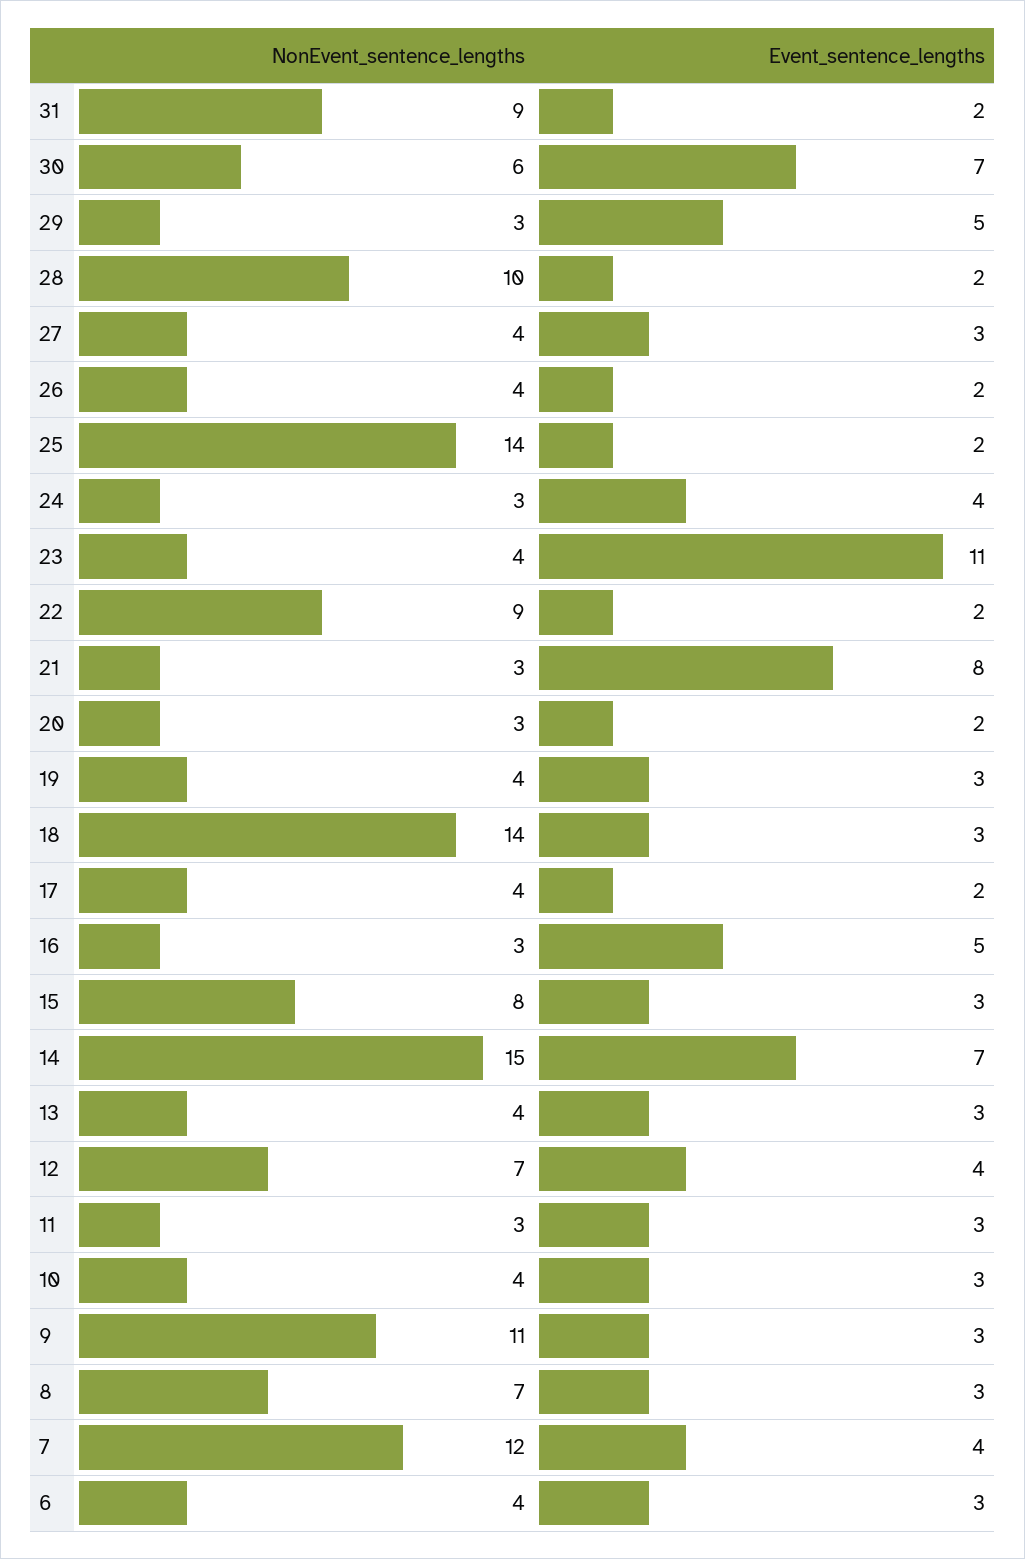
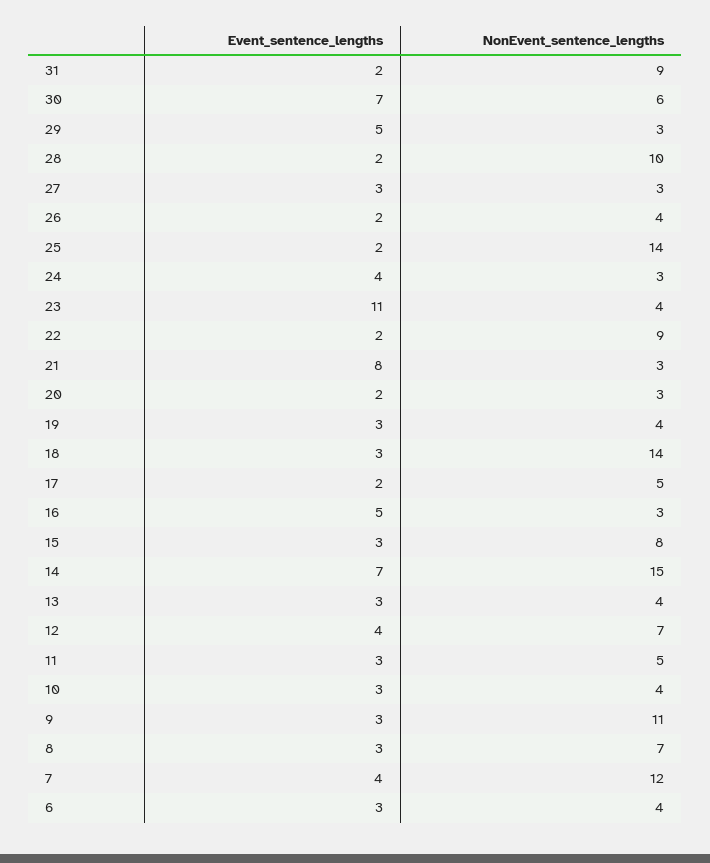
  {
    "NonEvent_sentence_lengths": {
      "31": 9,
      "30": 6,
      "29": 3,
      "28": 10,
-     "27": 4,
+     "27": 3,
      "26": 4,
      "25": 14,
      "24": 3,
      "23": 4,
      "22": 9,
      "21": 3,
      "20": 3,
      "19": 4,
      "18": 14,
-     "17": 4,
+     "17": 5,
      "16": 3,
      "15": 8,
      "14": 15,
      "13": 4,
      "12": 7,
-     "11": 3,
+     "11": 5,
      "10": 4,
      "9": 11,
      "8": 7,
      "7": 12,
      "6": 4
    },
    "Event_sentence_lengths": {
      "31": 2,
      "30": 7,
      "29": 5,
      "28": 2,
      "27": 3,
      "26": 2,
      "25": 2,
      "24": 4,
      "23": 11,
      "22": 2,
      "21": 8,
      "20": 2,
      "19": 3,
      "18": 3,
      "17": 2,
      "16": 5,
      "15": 3,
      "14": 7,
      "13": 3,
      "12": 4,
      "11": 3,
      "10": 3,
      "9": 3,
      "8": 3,
      "7": 4,
      "6": 3
    }
  }

